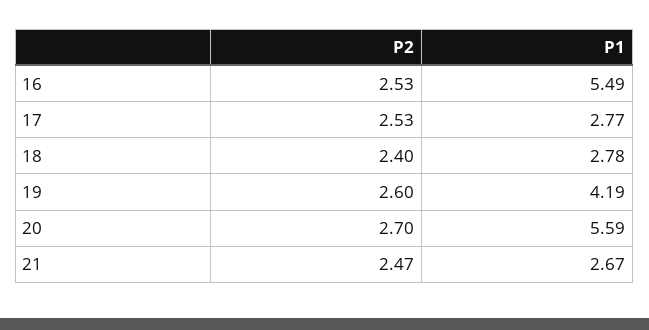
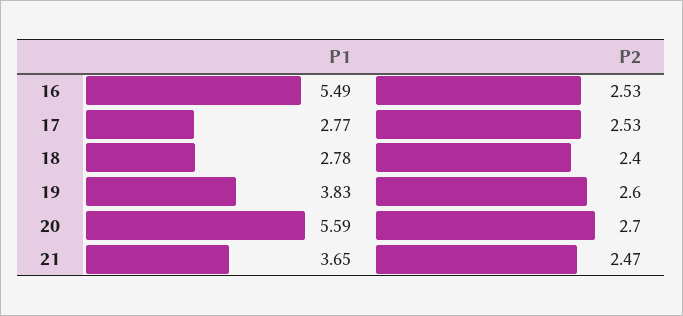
  {
    "P2": {
      "16": 2.53,
      "17": 2.53,
      "18": 2.4,
      "19": 2.6,
      "20": 2.7,
      "21": 2.47
    },
    "P1": {
      "16": 5.49,
      "17": 2.77,
      "18": 2.78,
-     "19": 4.19,
+     "19": 3.83,
      "20": 5.59,
-     "21": 2.67
+     "21": 3.65
    }
  }

